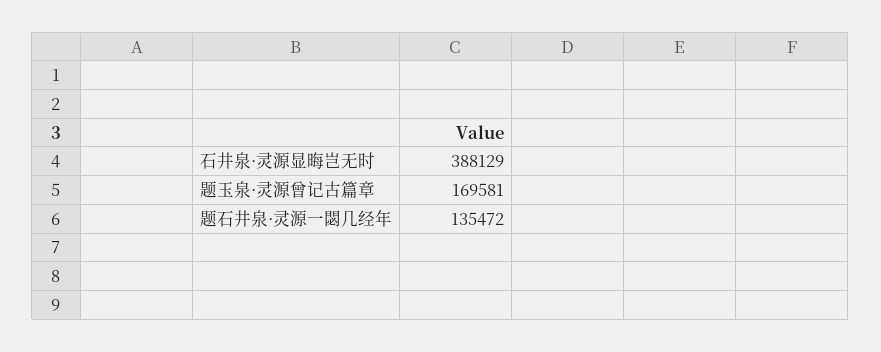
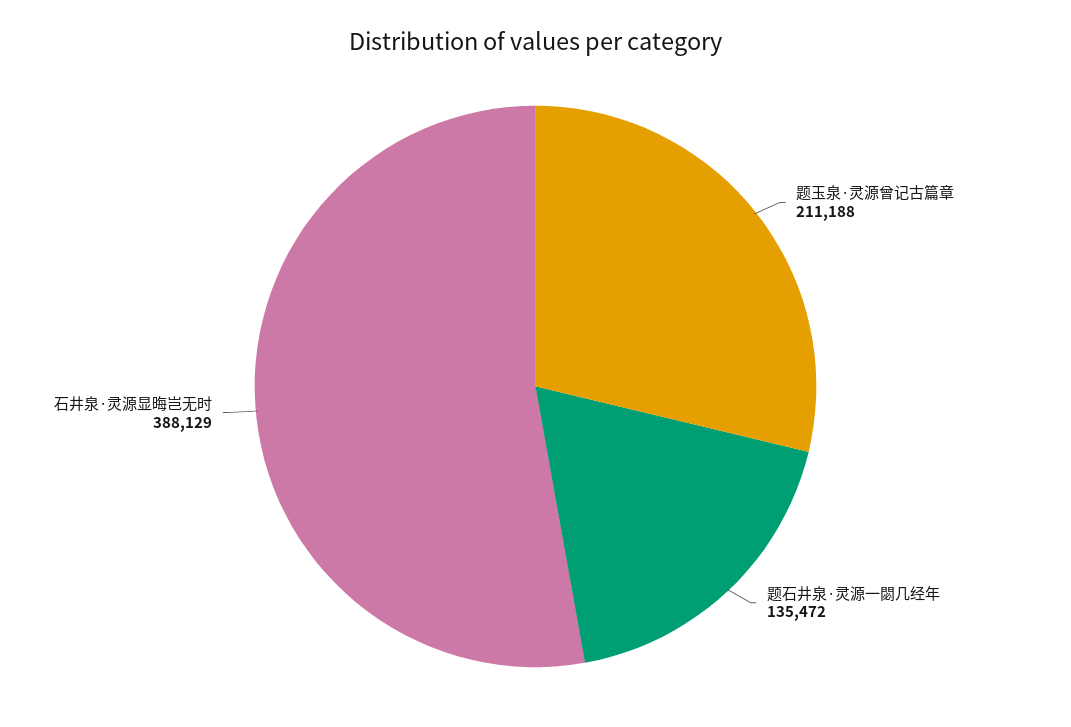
  {
    "石井泉·灵源显晦岂无时": 388129,
-   "题玉泉·灵源曾记古篇章": 169581,
+   "题玉泉·灵源曾记古篇章": 211188,
    "题石井泉·灵源一閟几经年": 135472
  }

